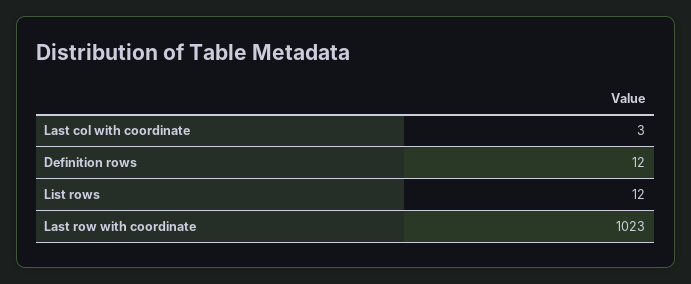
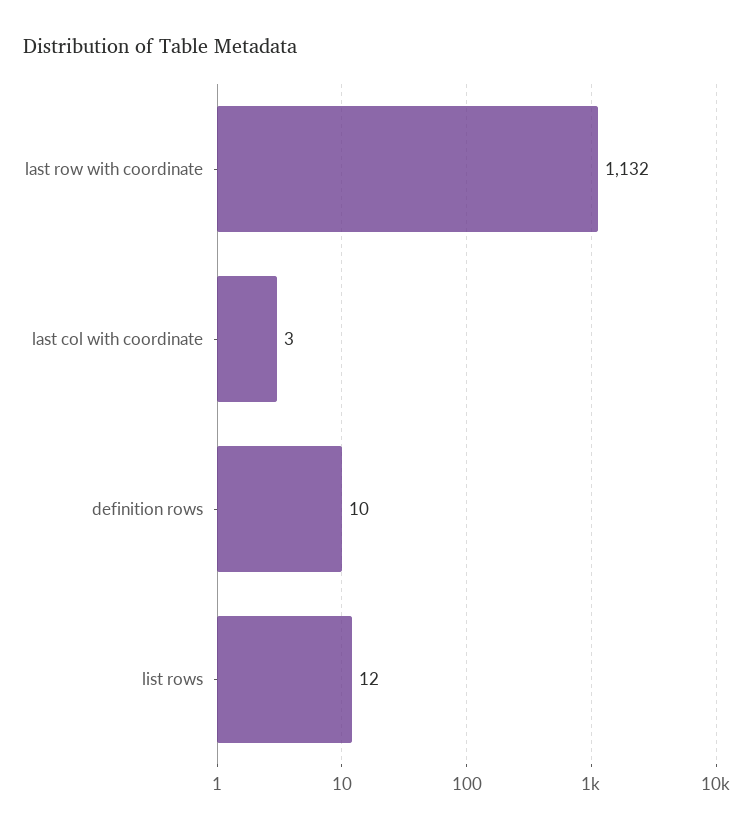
  {
    "Last col with coordinate": 3,
-   "Definition rows": 12,
+   "Definition rows": 10,
    "List rows": 12,
-   "Last row with coordinate": 1023
+   "Last row with coordinate": 1132
  }

